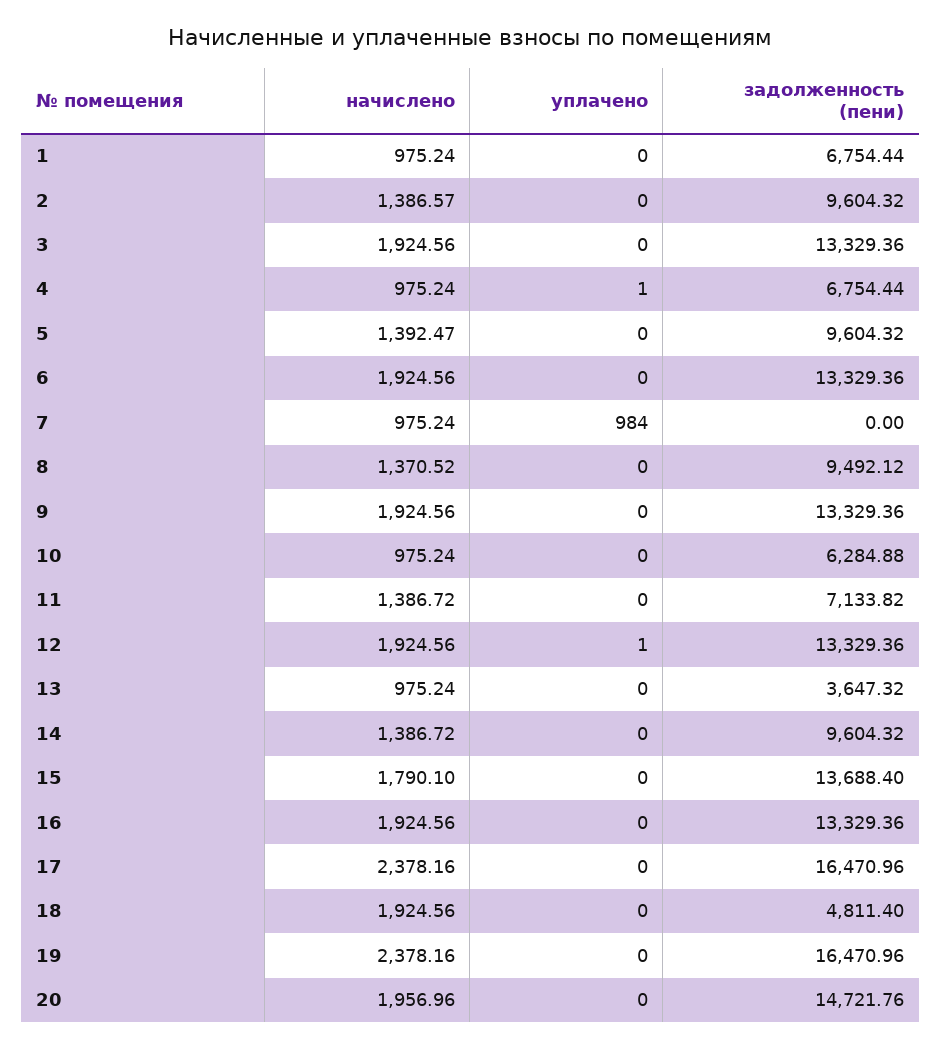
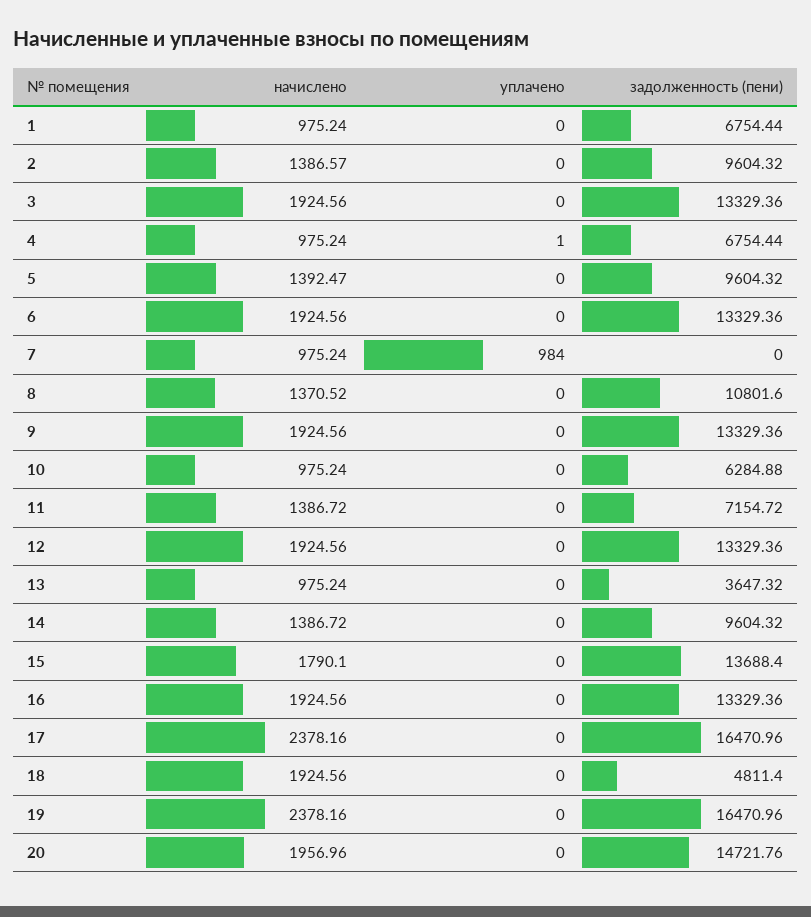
  {
    "начислено": {
      "1": 975.24,
      "2": 1386.57,
      "3": 1924.56,
      "4": 975.24,
      "5": 1392.47,
      "6": 1924.56,
      "7": 975.24,
      "8": 1370.52,
      "9": 1924.56,
      "10": 975.24,
      "11": 1386.72,
      "12": 1924.56,
      "13": 975.24,
      "14": 1386.72,
      "15": 1790.1,
      "16": 1924.56,
      "17": 2378.16,
      "18": 1924.56,
      "19": 2378.16,
      "20": 1956.96
    },
    "уплачено": {
      "1": 0,
      "2": 0,
      "3": 0,
      "4": 1,
      "5": 0,
      "6": 0,
      "7": 984,
      "8": 0,
      "9": 0,
      "10": 0,
      "11": 0,
-     "12": 1,
+     "12": 0,
      "13": 0,
      "14": 0,
      "15": 0,
      "16": 0,
      "17": 0,
      "18": 0,
      "19": 0,
      "20": 0
    },
    "задолженность (пени)": {
      "1": 6754.44,
      "2": 9604.32,
      "3": 13329.36,
      "4": 6754.44,
      "5": 9604.32,
      "6": 13329.36,
      "7": 0,
-     "8": 9492.12,
+     "8": 10801.6,
      "9": 13329.36,
      "10": 6284.88,
-     "11": 7133.82,
+     "11": 7154.72,
      "12": 13329.36,
      "13": 3647.32,
      "14": 9604.32,
      "15": 13688.4,
      "16": 13329.36,
      "17": 16470.96,
      "18": 4811.4,
      "19": 16470.96,
      "20": 14721.76
    }
  }

